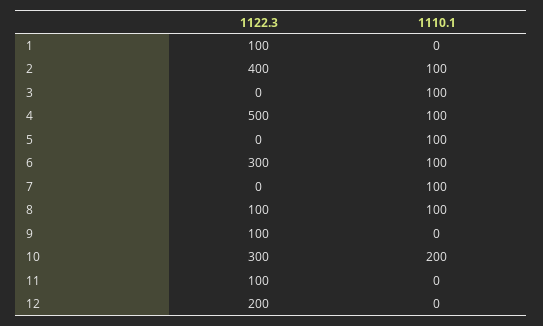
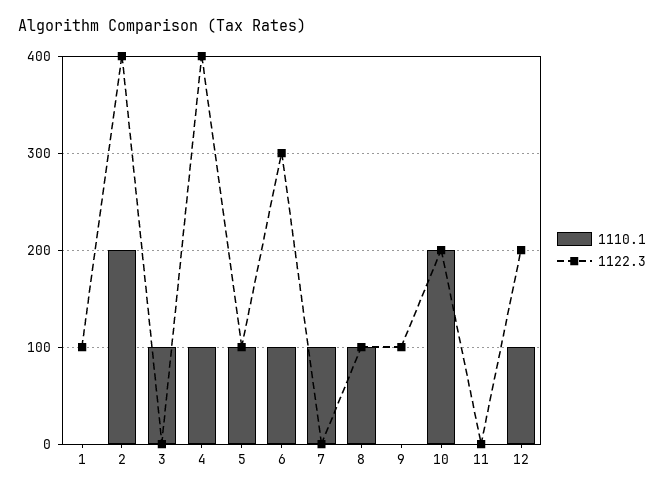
  {
    "1122.3": {
      "1": 100,
      "2": 400,
      "3": 0,
-     "4": 500,
+     "4": 400,
-     "5": 0,
+     "5": 100,
      "6": 300,
      "7": 0,
      "8": 100,
      "9": 100,
-     "10": 300,
+     "10": 200,
-     "11": 100,
+     "11": 0,
      "12": 200
    },
    "1110.1": {
      "1": 0,
-     "2": 100,
+     "2": 200,
      "3": 100,
      "4": 100,
      "5": 100,
      "6": 100,
      "7": 100,
      "8": 100,
      "9": 0,
      "10": 200,
      "11": 0,
-     "12": 0
+     "12": 100
    }
  }

